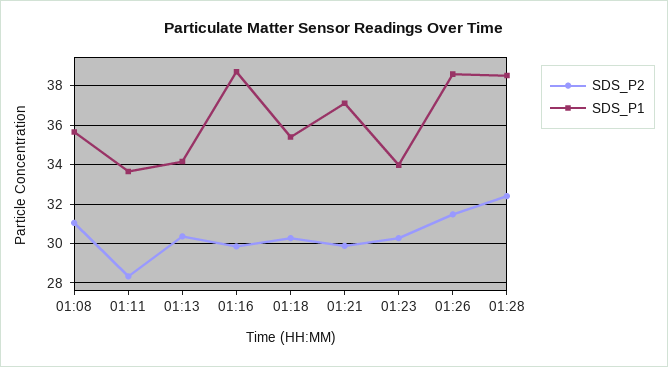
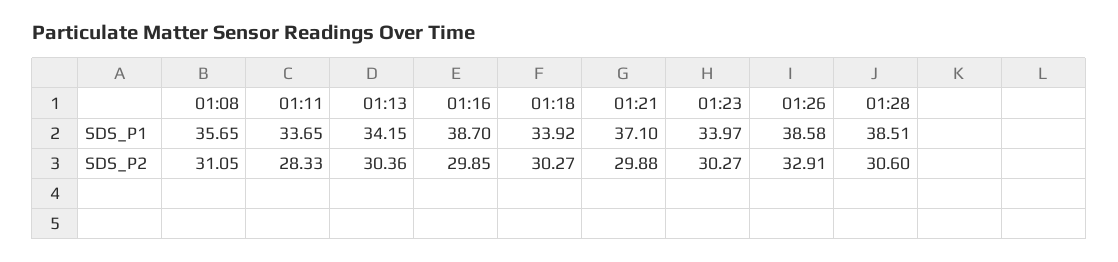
  {
    "SDS_P2": {
      "01:08": 31.05,
      "01:11": 28.33,
      "01:13": 30.36,
      "01:16": 29.85,
      "01:18": 30.27,
      "01:21": 29.88,
      "01:23": 30.27,
-     "01:26": 31.5,
+     "01:26": 32.91,
-     "01:28": 32.5
+     "01:28": 30.6
    },
    "SDS_P1": {
      "01:08": 35.65,
      "01:11": 33.65,
      "01:13": 34.15,
      "01:16": 38.7,
-     "01:18": 35.5,
+     "01:18": 33.92,
      "01:21": 37.1,
      "01:23": 33.97,
      "01:26": 38.58,
      "01:28": 38.51
    }
  }

